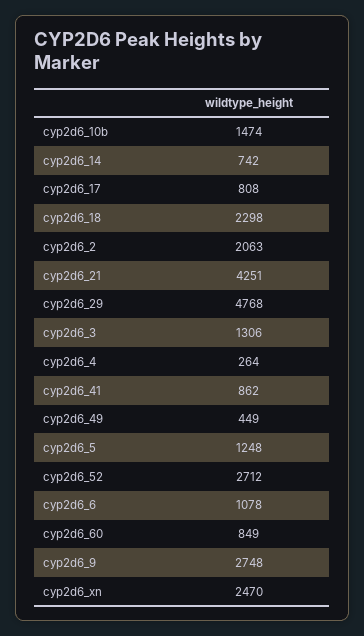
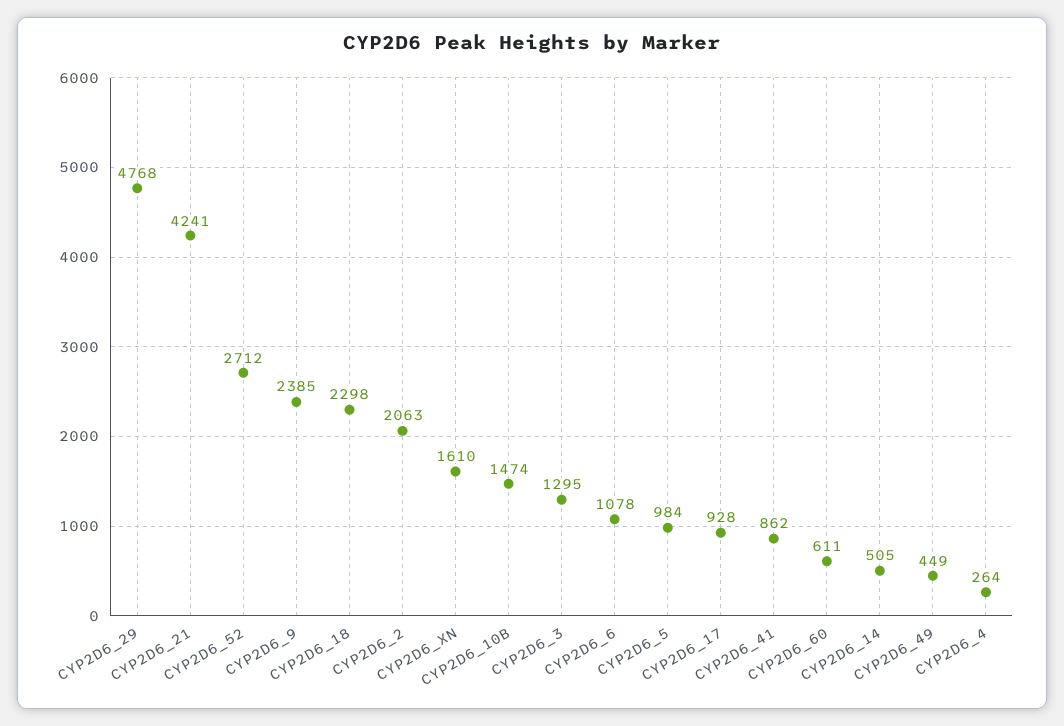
  {
    "cyp2d6_10b": 1474,
-   "cyp2d6_14": 742,
+   "cyp2d6_14": 505,
-   "cyp2d6_17": 808,
+   "cyp2d6_17": 928,
    "cyp2d6_18": 2298,
    "cyp2d6_2": 2063,
-   "cyp2d6_21": 4251,
+   "cyp2d6_21": 4241,
    "cyp2d6_29": 4768,
-   "cyp2d6_3": 1306,
+   "cyp2d6_3": 1295,
    "cyp2d6_4": 264,
    "cyp2d6_41": 862,
    "cyp2d6_49": 449,
-   "cyp2d6_5": 1248,
+   "cyp2d6_5": 984,
    "cyp2d6_52": 2712,
    "cyp2d6_6": 1078,
-   "cyp2d6_60": 849,
+   "cyp2d6_60": 611,
-   "cyp2d6_9": 2748,
+   "cyp2d6_9": 2385,
-   "cyp2d6_xn": 2470
+   "cyp2d6_xn": 1610
  }

